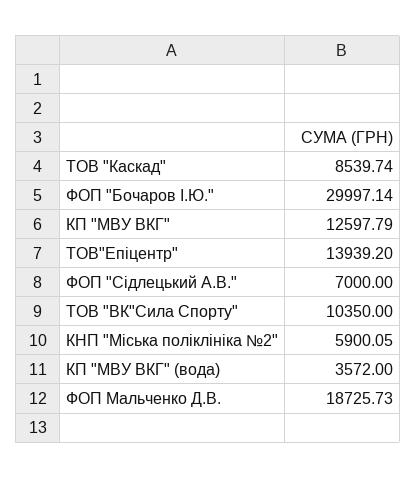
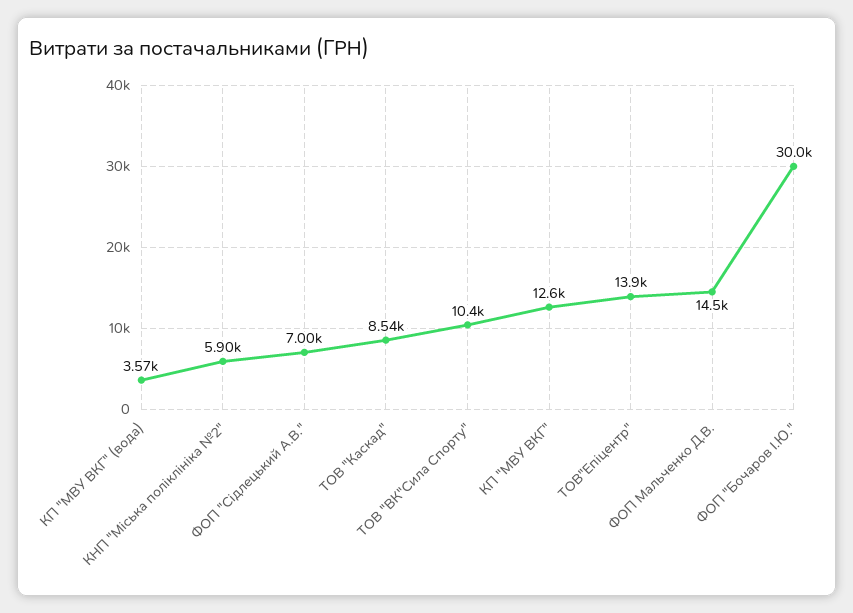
  {
    "ТОВ \"Каскад\"": 8539.74,
    "ФОП \"Бочаров І.Ю.\"": 29997.14,
    "КП \"МВУ ВКГ\"": 12597.79,
    "ТОВ\"Епіцентр\"": 13939.2,
    "ФОП \"Сідлецький А.В.\"": 7000,
    "ТОВ \"ВК\"Сила Спорту\"": 10350,
    "КНП \"Міська поліклініка №2\"": 5900.05,
    "КП \"МВУ ВКГ\" (вода)": 3572,
-   "ФОП Мальченко Д.В.": 18725.73
+   "ФОП Мальченко Д.В.": 14500
  }

